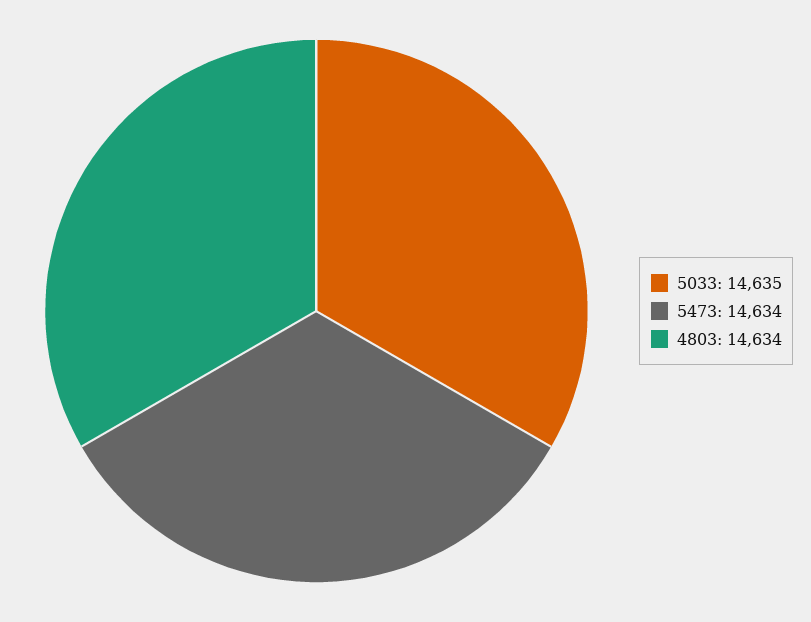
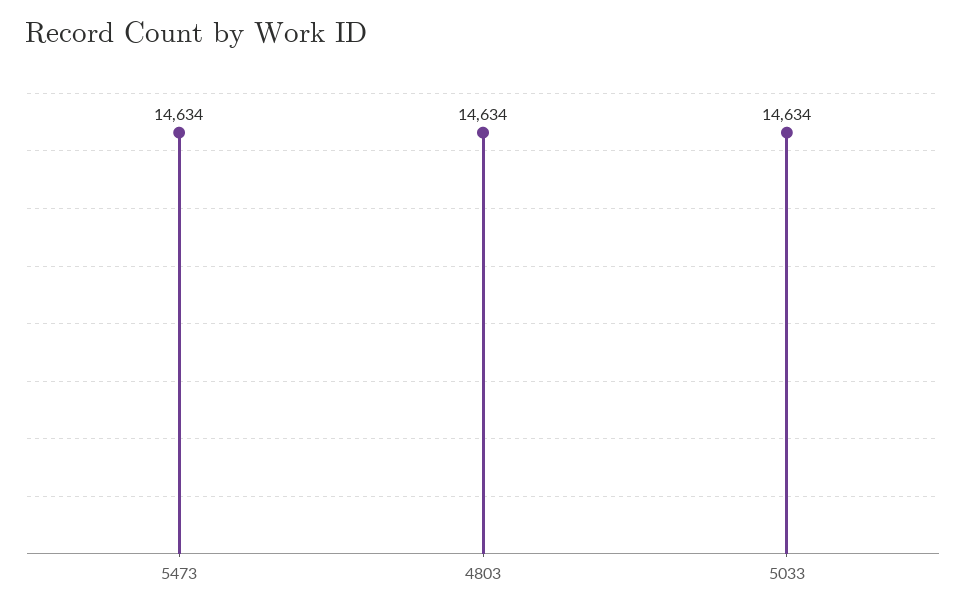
  {
-   "5033": 14635,
+   "5033": 14634,
    "5473": 14634,
    "4803": 14634
  }

